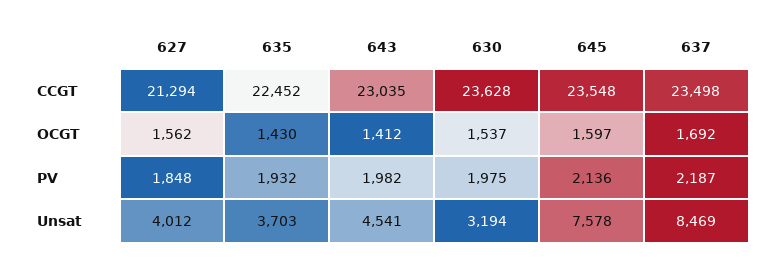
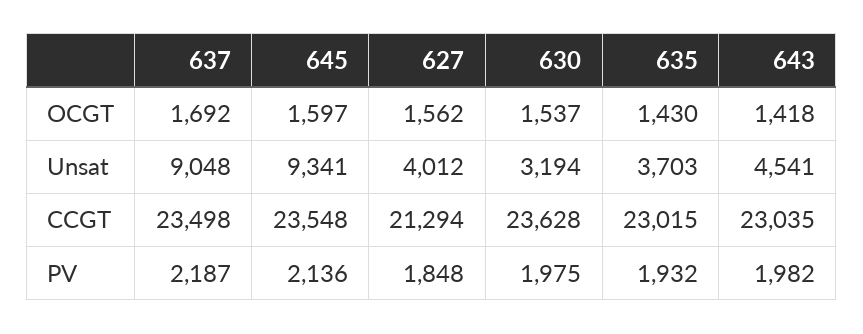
  {
    "627": {
      "CCGT": 21294,
      "OCGT": 1562,
      "PV": 1848,
      "Unsat": 4012
    },
    "635": {
-     "CCGT": 22452,
+     "CCGT": 23015,
      "OCGT": 1430,
      "PV": 1932,
      "Unsat": 3703
    },
    "643": {
      "CCGT": 23035,
-     "OCGT": 1412,
+     "OCGT": 1418,
      "PV": 1982,
      "Unsat": 4541
    },
    "630": {
      "CCGT": 23628,
      "OCGT": 1537,
      "PV": 1975,
      "Unsat": 3194
    },
    "645": {
      "CCGT": 23548,
      "OCGT": 1597,
      "PV": 2136,
-     "Unsat": 7578
+     "Unsat": 9341
    },
    "637": {
      "CCGT": 23498,
      "OCGT": 1692,
      "PV": 2187,
-     "Unsat": 8469
+     "Unsat": 9048
    }
  }

